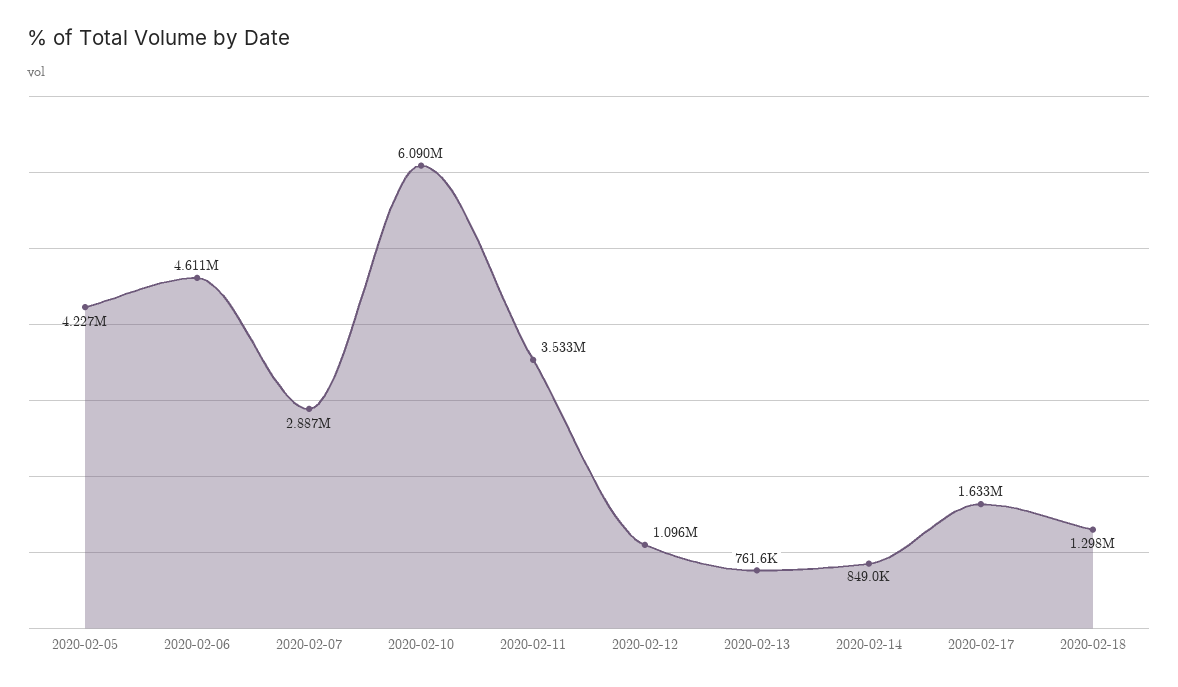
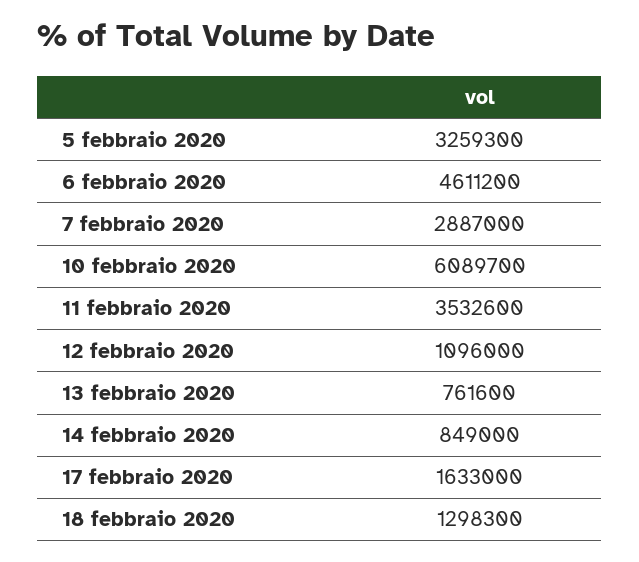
  {
-   "2020-02-05": 4227000,
+   "2020-02-05": 3259300,
    "2020-02-06": 4611200,
    "2020-02-07": 2887000,
    "2020-02-10": 6089700,
    "2020-02-11": 3532600,
    "2020-02-12": 1096000,
    "2020-02-13": 761600,
    "2020-02-14": 849000,
    "2020-02-17": 1633000,
    "2020-02-18": 1298300
  }

